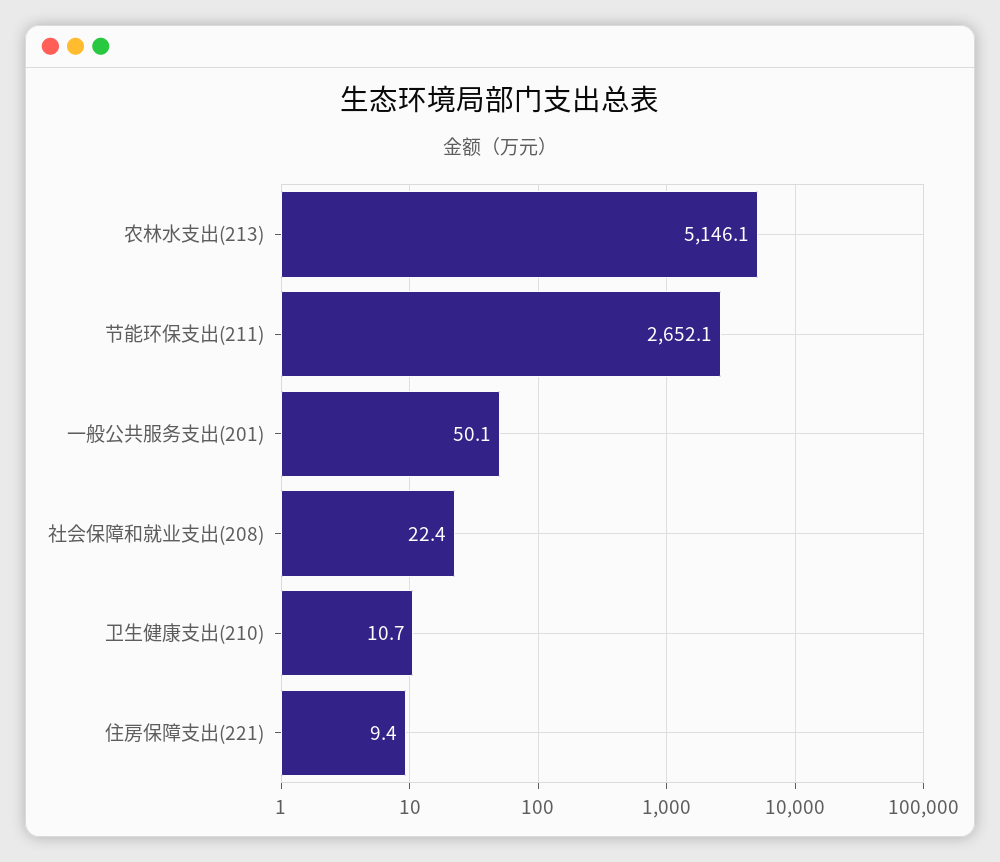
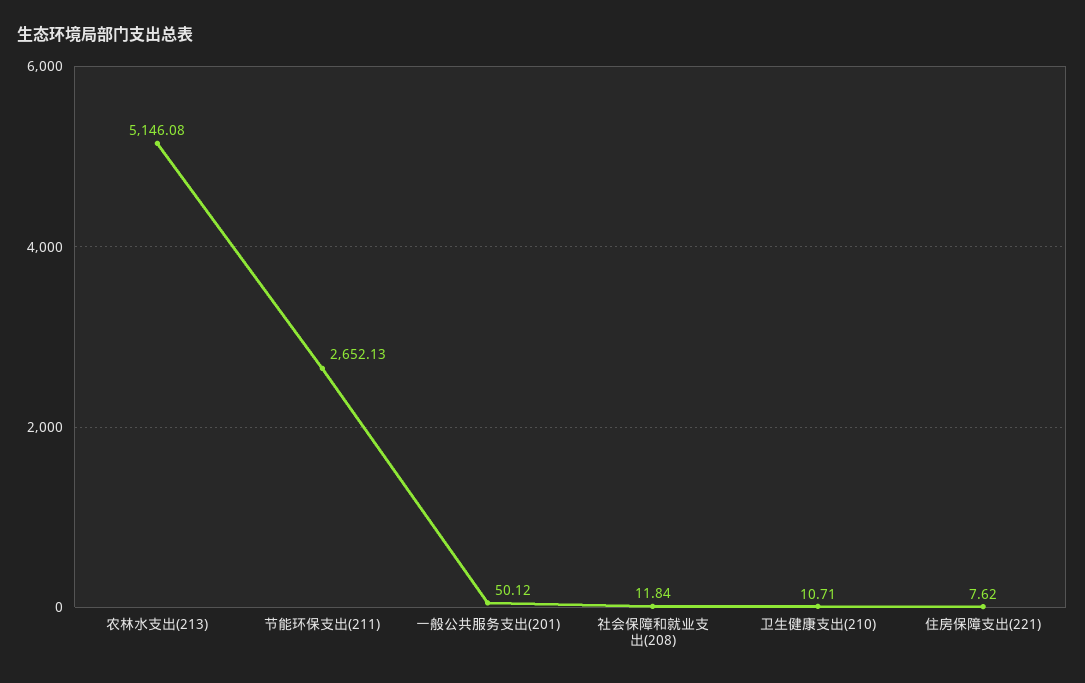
  {
    "农林水支出(213)": 5146.08,
    "节能环保支出(211)": 2652.13,
    "一般公共服务支出(201)": 50.12,
-   "社会保障和就业支出(208)": 22.4,
+   "社会保障和就业支出(208)": 11.84,
    "卫生健康支出(210)": 10.71,
-   "住房保障支出(221)": 9.4
+   "住房保障支出(221)": 7.62
  }

